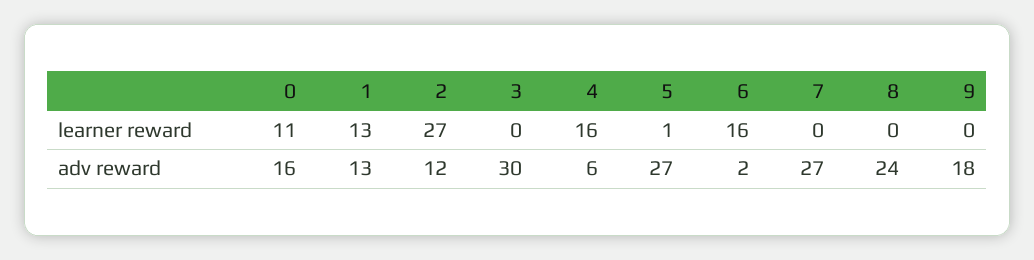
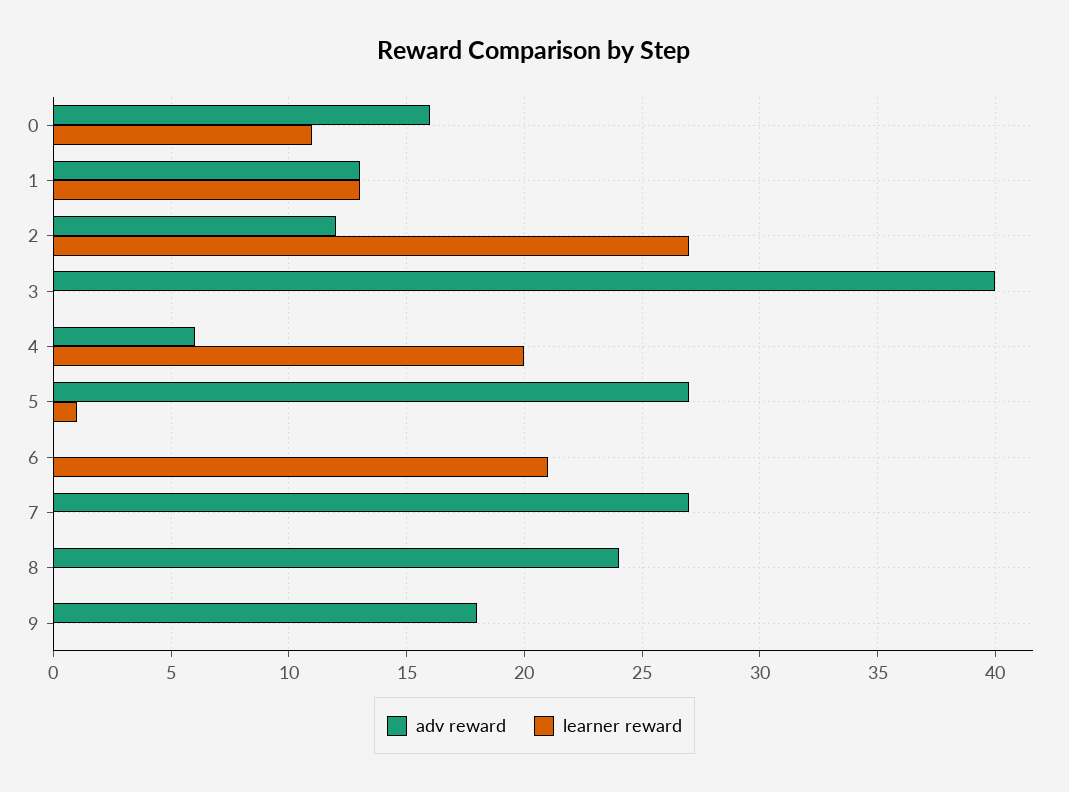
  {
    "learner reward": {
      "0": 11,
      "1": 13,
      "2": 27,
      "3": 0,
-     "4": 16,
+     "4": 20,
      "5": 1,
-     "6": 16,
+     "6": 21,
      "7": 0,
      "8": 0,
      "9": 0
    },
    "adv reward": {
      "0": 16,
      "1": 13,
      "2": 12,
-     "3": 30,
+     "3": 40,
      "4": 6,
      "5": 27,
-     "6": 2,
+     "6": 0,
      "7": 27,
      "8": 24,
      "9": 18
    }
  }

